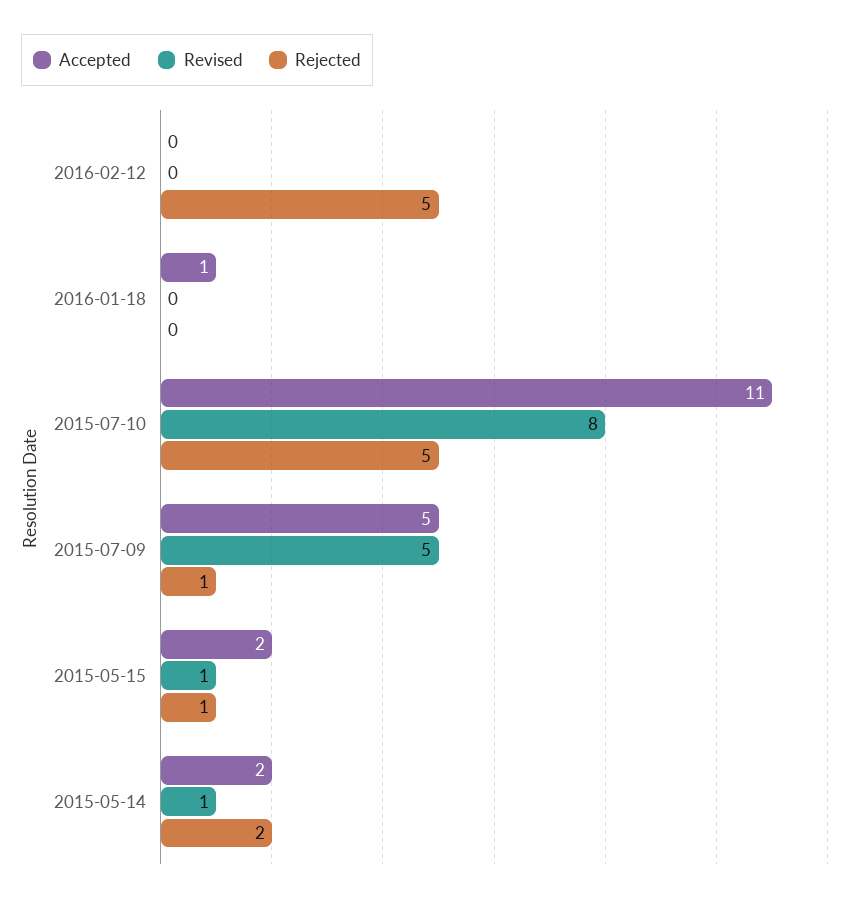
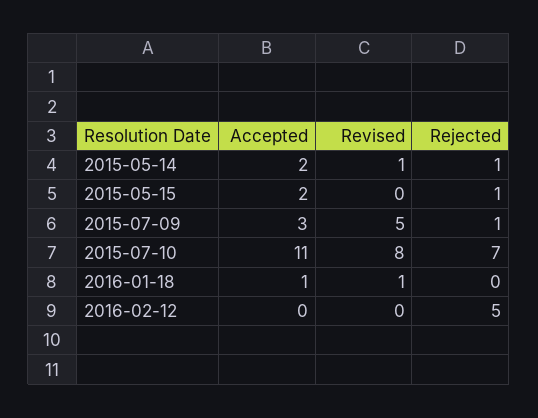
  {
    "Accepted": {
      "2016-02-12": 0,
      "2016-01-18": 1,
      "2015-07-10": 11,
-     "2015-07-09": 5,
+     "2015-07-09": 3,
      "2015-05-15": 2,
      "2015-05-14": 2
    },
    "Revised": {
      "2016-02-12": 0,
-     "2016-01-18": 0,
+     "2016-01-18": 1,
      "2015-07-10": 8,
      "2015-07-09": 5,
-     "2015-05-15": 1,
+     "2015-05-15": 0,
      "2015-05-14": 1
    },
    "Rejected": {
      "2016-02-12": 5,
      "2016-01-18": 0,
-     "2015-07-10": 5,
+     "2015-07-10": 7,
      "2015-07-09": 1,
      "2015-05-15": 1,
-     "2015-05-14": 2
+     "2015-05-14": 1
    }
  }

